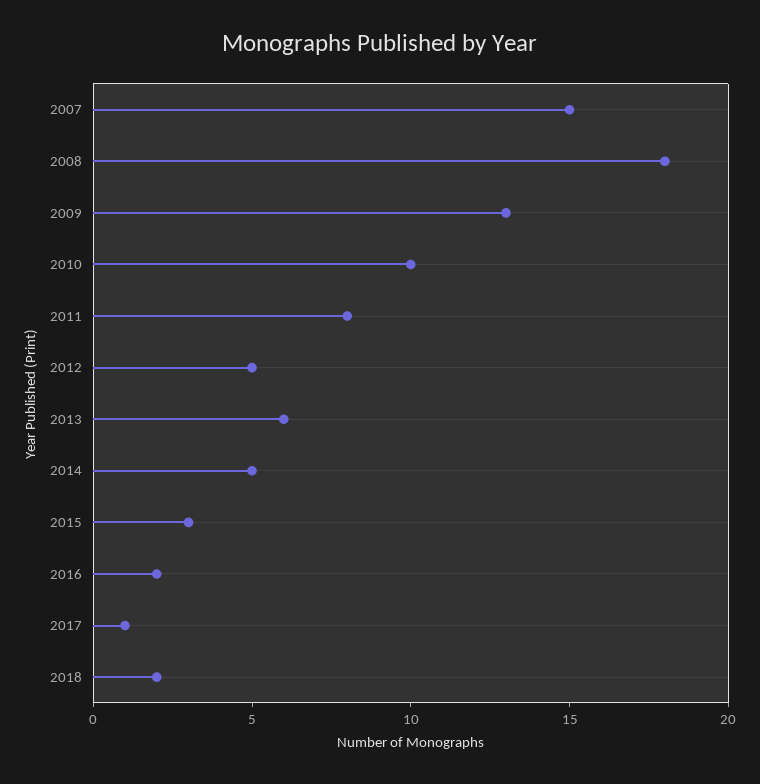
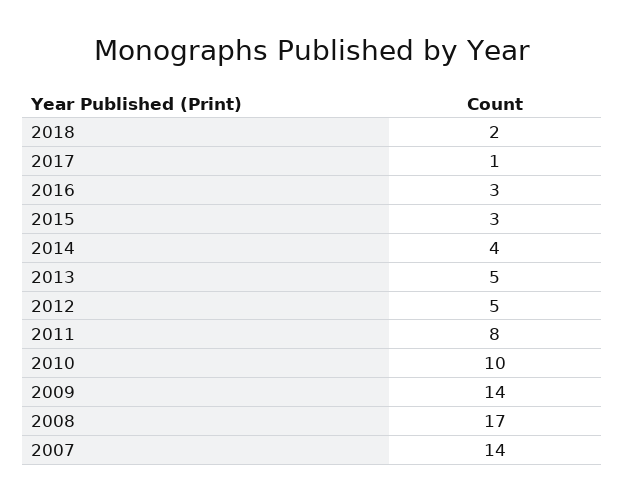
  {
-   "2007": 15,
+   "2007": 14,
-   "2008": 18,
+   "2008": 17,
-   "2009": 13,
+   "2009": 14,
    "2010": 10,
    "2011": 8,
    "2012": 5,
-   "2013": 6,
+   "2013": 5,
-   "2014": 5,
+   "2014": 4,
    "2015": 3,
-   "2016": 2,
+   "2016": 3,
    "2017": 1,
    "2018": 2
  }

